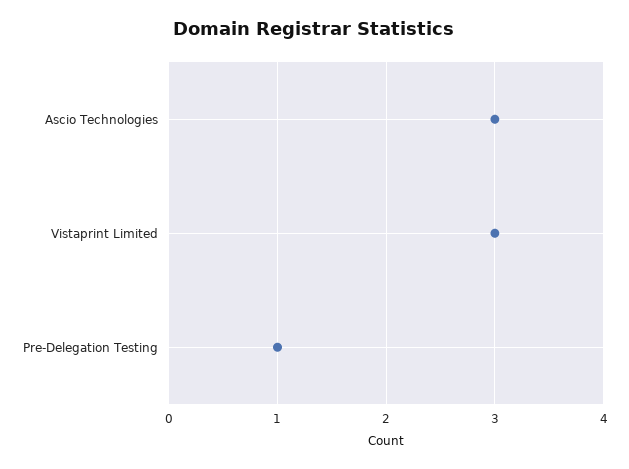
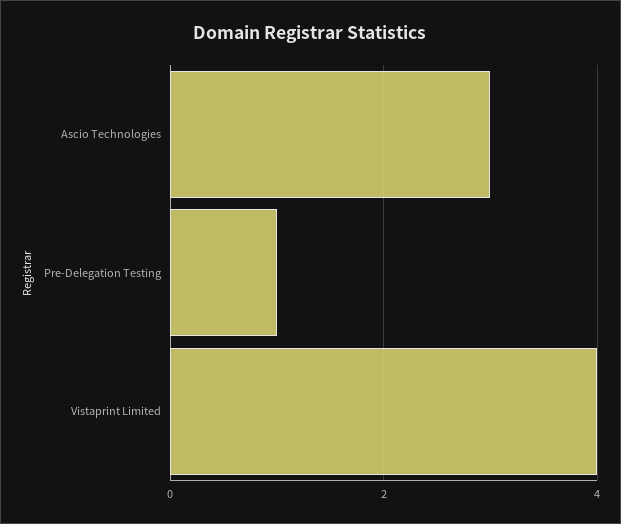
  {
    "Ascio Technologies": 3,
-   "Vistaprint Limited": 3,
+   "Vistaprint Limited": 4,
    "Pre-Delegation Testing": 1
  }

